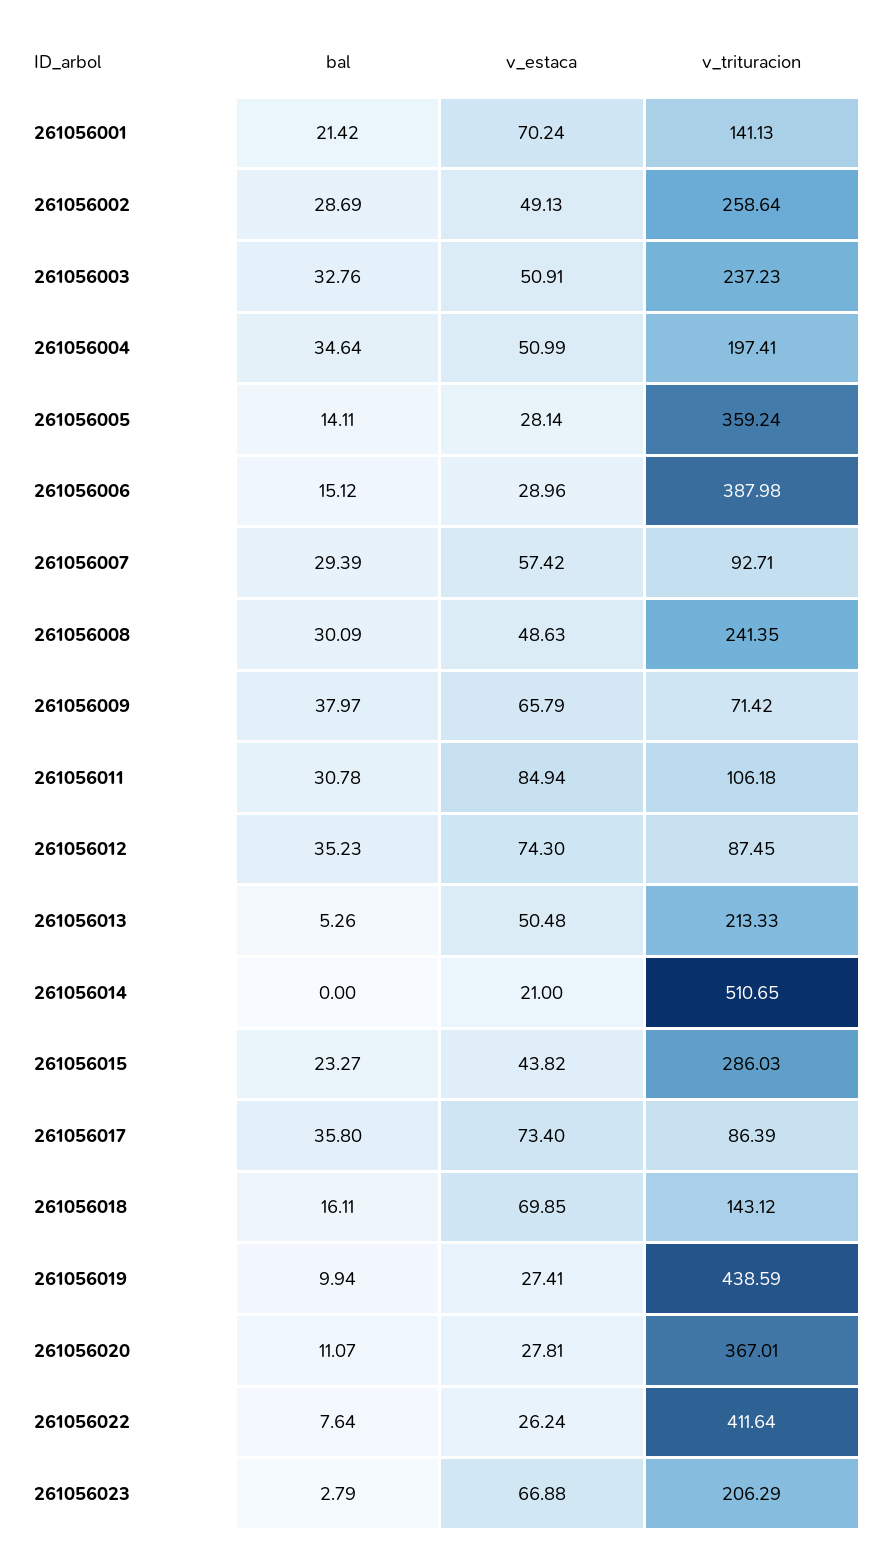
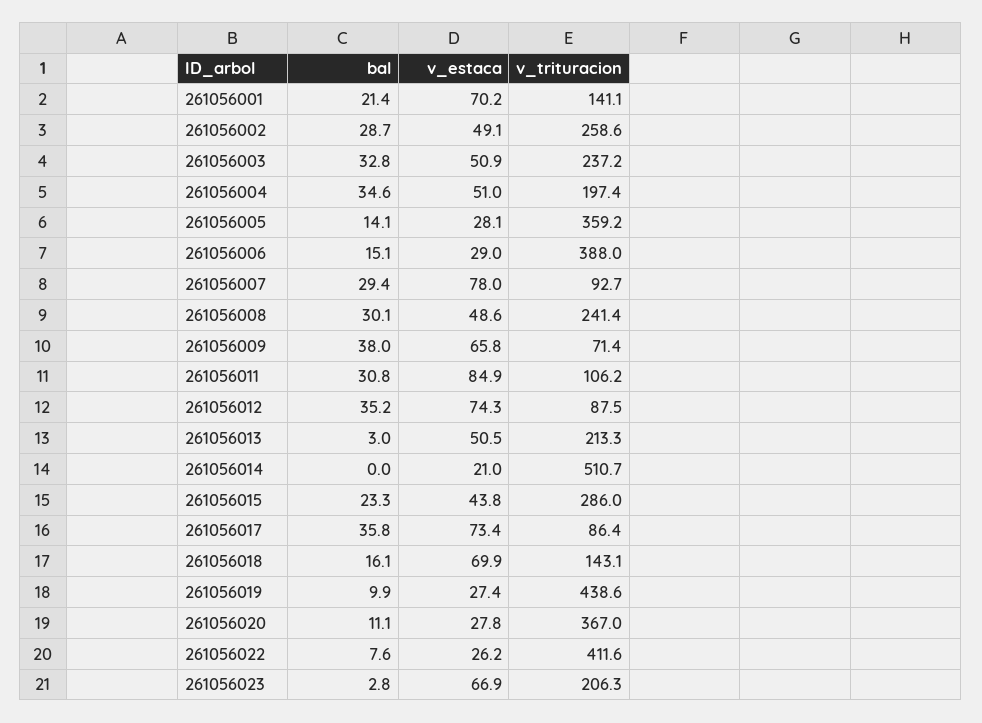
  {
    "bal": {
      "261056001": 21.42,
      "261056002": 28.69,
      "261056003": 32.76,
      "261056004": 34.64,
      "261056005": 14.11,
      "261056006": 15.12,
      "261056007": 29.39,
      "261056008": 30.09,
      "261056009": 37.97,
      "261056011": 30.78,
      "261056012": 35.23,
-     "261056013": 5.26,
+     "261056013": 3,
      "261056014": 0,
      "261056015": 23.27,
      "261056017": 35.8,
      "261056018": 16.11,
      "261056019": 9.94,
      "261056020": 11.07,
      "261056022": 7.64,
      "261056023": 2.79
    },
    "v_estaca": {
      "261056001": 70.24,
      "261056002": 49.13,
      "261056003": 50.91,
      "261056004": 50.99,
      "261056005": 28.14,
      "261056006": 28.96,
-     "261056007": 57.42,
+     "261056007": 78,
      "261056008": 48.63,
      "261056009": 65.79,
      "261056011": 84.94,
      "261056012": 74.3,
      "261056013": 50.48,
      "261056014": 21,
      "261056015": 43.82,
      "261056017": 73.4,
      "261056018": 69.85,
      "261056019": 27.41,
      "261056020": 27.81,
      "261056022": 26.24,
      "261056023": 66.88
    },
    "v_trituracion": {
      "261056001": 141.13,
      "261056002": 258.64,
      "261056003": 237.23,
      "261056004": 197.41,
      "261056005": 359.24,
      "261056006": 387.98,
      "261056007": 92.71,
      "261056008": 241.35,
      "261056009": 71.42,
      "261056011": 106.18,
      "261056012": 87.45,
      "261056013": 213.33,
      "261056014": 510.65,
      "261056015": 286.03,
      "261056017": 86.39,
      "261056018": 143.12,
      "261056019": 438.59,
      "261056020": 367.01,
      "261056022": 411.64,
      "261056023": 206.29
    }
  }

